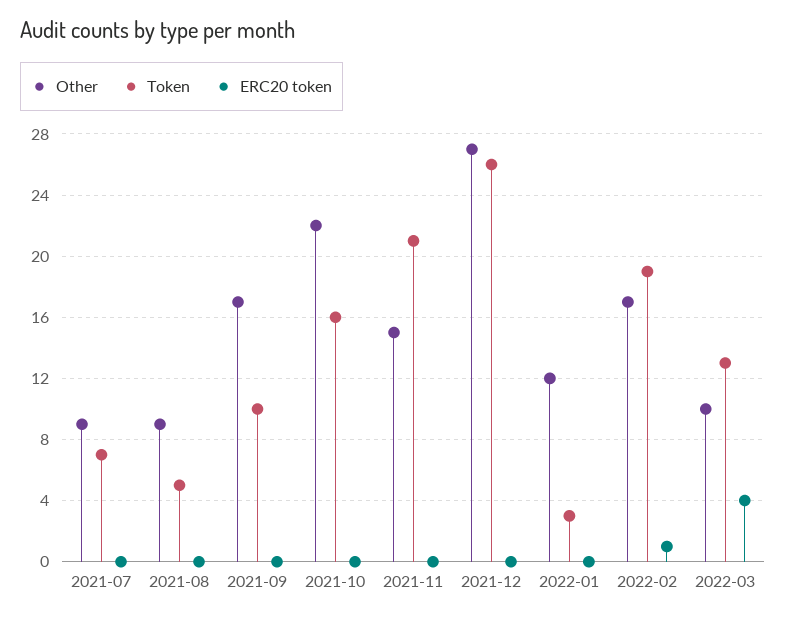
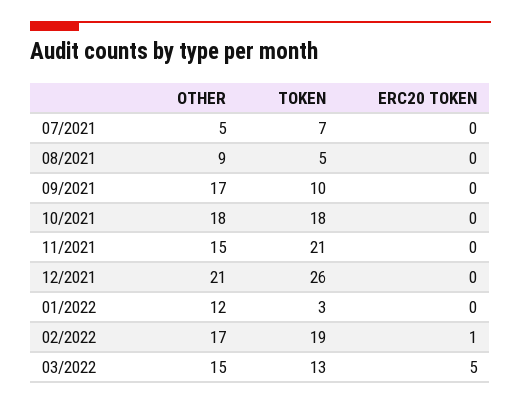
  {
    "Other": {
-     "2021-07": 9,
+     "2021-07": 5,
      "2021-08": 9,
      "2021-09": 17,
-     "2021-10": 22,
+     "2021-10": 18,
      "2021-11": 15,
-     "2021-12": 27,
+     "2021-12": 21,
      "2022-01": 12,
      "2022-02": 17,
-     "2022-03": 10
+     "2022-03": 15
    },
    "Token": {
      "2021-07": 7,
      "2021-08": 5,
      "2021-09": 10,
-     "2021-10": 16,
+     "2021-10": 18,
      "2021-11": 21,
      "2021-12": 26,
      "2022-01": 3,
      "2022-02": 19,
      "2022-03": 13
    },
    "ERC20 token": {
      "2021-07": 0,
      "2021-08": 0,
      "2021-09": 0,
      "2021-10": 0,
      "2021-11": 0,
      "2021-12": 0,
      "2022-01": 0,
      "2022-02": 1,
-     "2022-03": 4
+     "2022-03": 5
    }
  }

